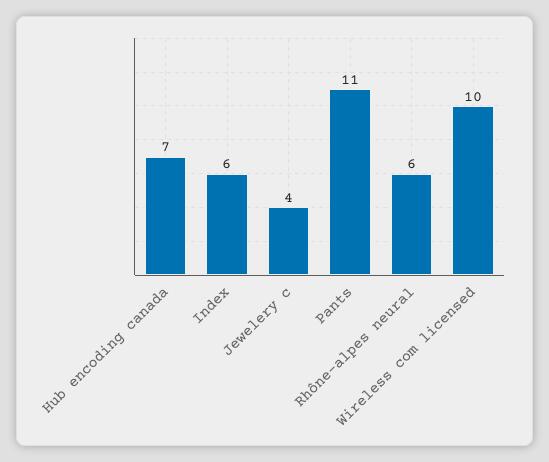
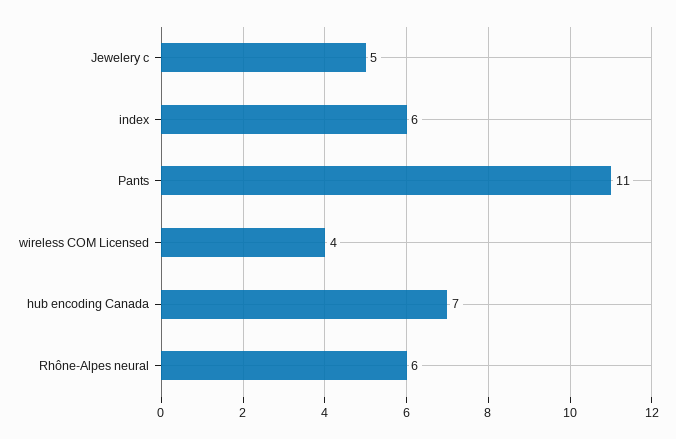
  {
    "Hub encoding canada": 7,
    "Index": 6,
-   "Jewelery c": 4,
+   "Jewelery c": 5,
    "Pants": 11,
    "Rhône-alpes neural": 6,
-   "Wireless com licensed": 10
+   "Wireless com licensed": 4
  }

